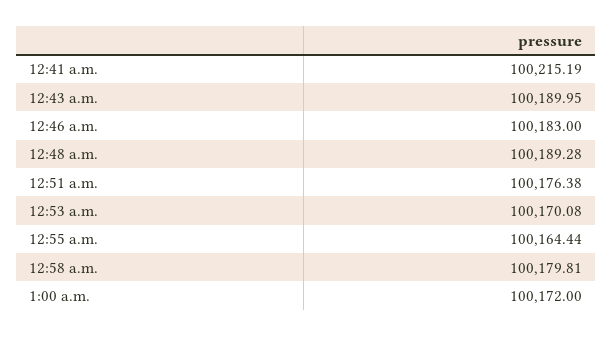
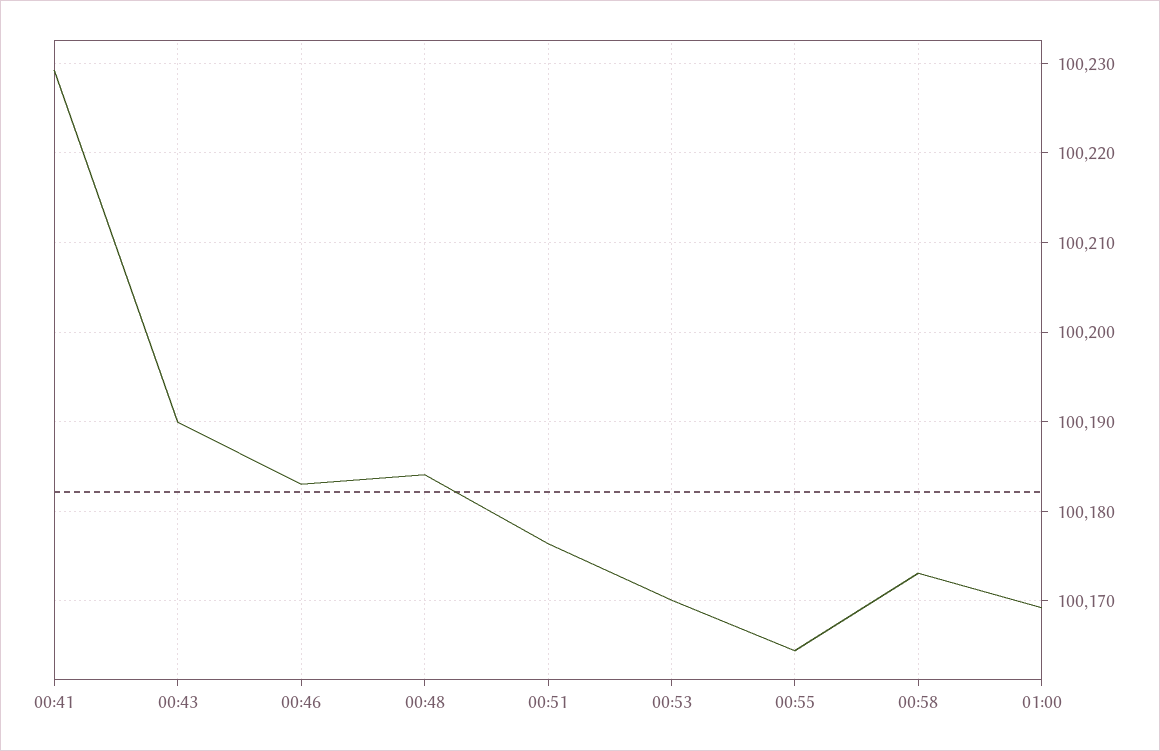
  {
-   "12:41 a.m.": 100215.19,
+   "12:41 a.m.": 100229,
    "12:43 a.m.": 100189.95,
    "12:46 a.m.": 100183,
-   "12:48 a.m.": 100189.28,
+   "12:48 a.m.": 100184,
    "12:51 a.m.": 100176.38,
    "12:53 a.m.": 100170.08,
    "12:55 a.m.": 100164.44,
-   "12:58 a.m.": 100179.81,
+   "12:58 a.m.": 100173,
-   "1:00 a.m.": 100172
+   "1:00 a.m.": 100169
  }

